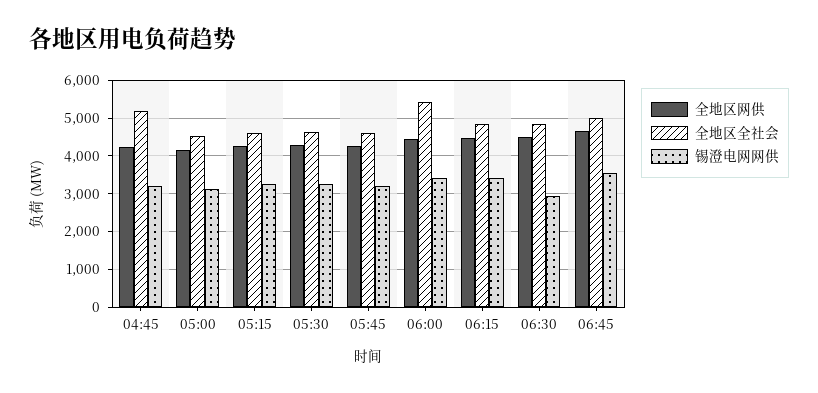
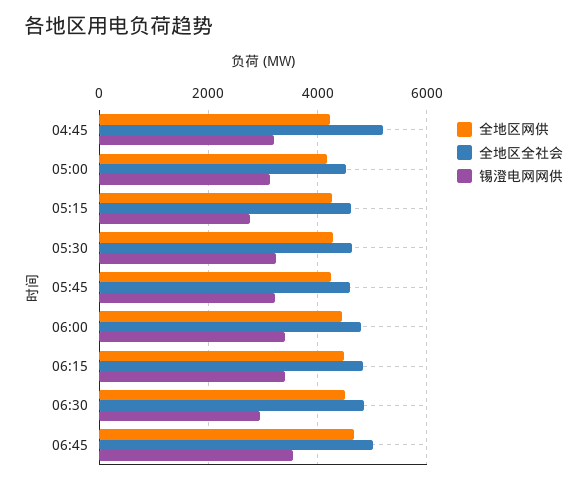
  {
    "全地区网供": {
      "04:45": 4200,
      "05:00": 4200,
      "05:15": 4200,
      "05:30": 4200,
      "05:45": 4200,
      "06:00": 4400,
      "06:15": 4400,
      "06:30": 4400,
      "06:45": 4600
    },
    "全地区全社会": {
      "04:45": 5200,
      "05:00": 4600,
      "05:15": 4600,
      "05:30": 4600,
      "05:45": 4600,
-     "06:00": 5400,
+     "06:00": 4800,
      "06:15": 4800,
      "06:30": 4800,
      "06:45": 5000
    },
    "锡澄电网网供": {
      "04:45": 3200,
      "05:00": 3200,
-     "05:15": 3200,
+     "05:15": 2800,
      "05:30": 3200,
      "05:45": 3200,
      "06:00": 3400,
      "06:15": 3400,
      "06:30": 3000,
      "06:45": 3600
    }
  }

